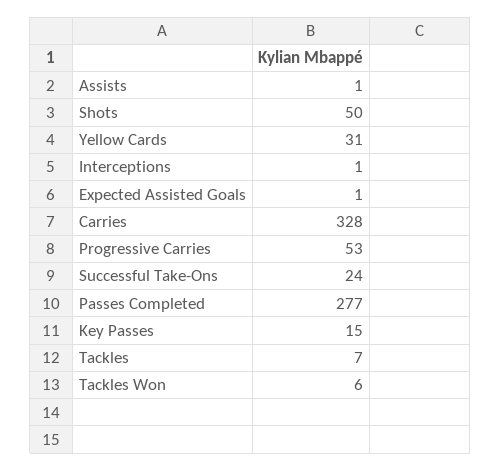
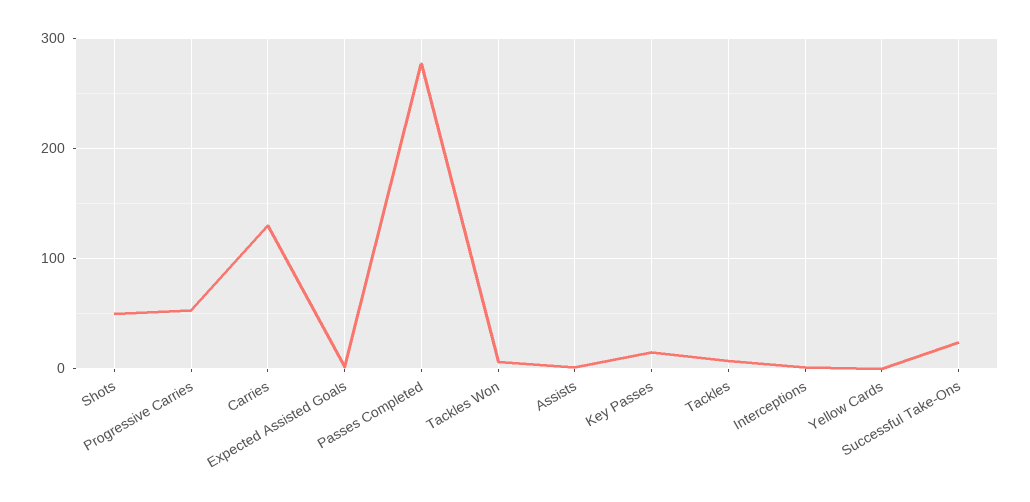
  {
    "Assists": 1,
    "Shots": 50,
-   "Yellow Cards": 31,
+   "Yellow Cards": 0,
    "Interceptions": 1,
    "Expected Assisted Goals": 1,
-   "Carries": 328,
+   "Carries": 130,
    "Progressive Carries": 53,
    "Successful Take-Ons": 24,
    "Passes Completed": 277,
    "Key Passes": 15,
    "Tackles": 7,
    "Tackles Won": 6
  }

